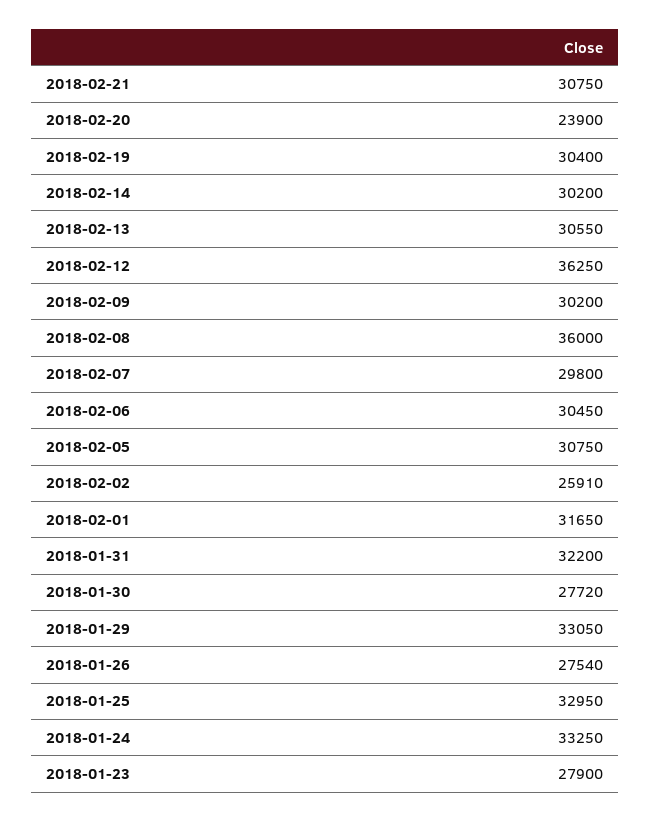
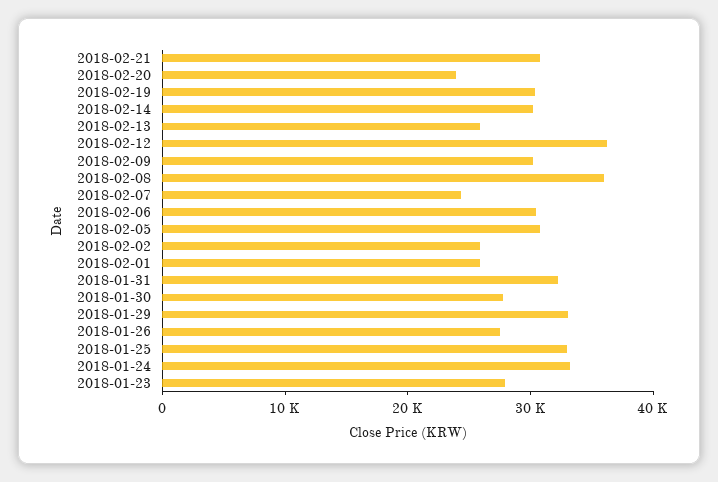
  {
    "2018-02-21": 30750,
    "2018-02-20": 23900,
    "2018-02-19": 30400,
    "2018-02-14": 30200,
-   "2018-02-13": 30550,
+   "2018-02-13": 26000,
    "2018-02-12": 36250,
    "2018-02-09": 30200,
    "2018-02-08": 36000,
-   "2018-02-07": 29800,
+   "2018-02-07": 24000,
    "2018-02-06": 30450,
    "2018-02-05": 30750,
    "2018-02-02": 25910,
-   "2018-02-01": 31650,
+   "2018-02-01": 26000,
    "2018-01-31": 32200,
    "2018-01-30": 27720,
    "2018-01-29": 33050,
    "2018-01-26": 27540,
    "2018-01-25": 32950,
    "2018-01-24": 33250,
    "2018-01-23": 27900
  }

